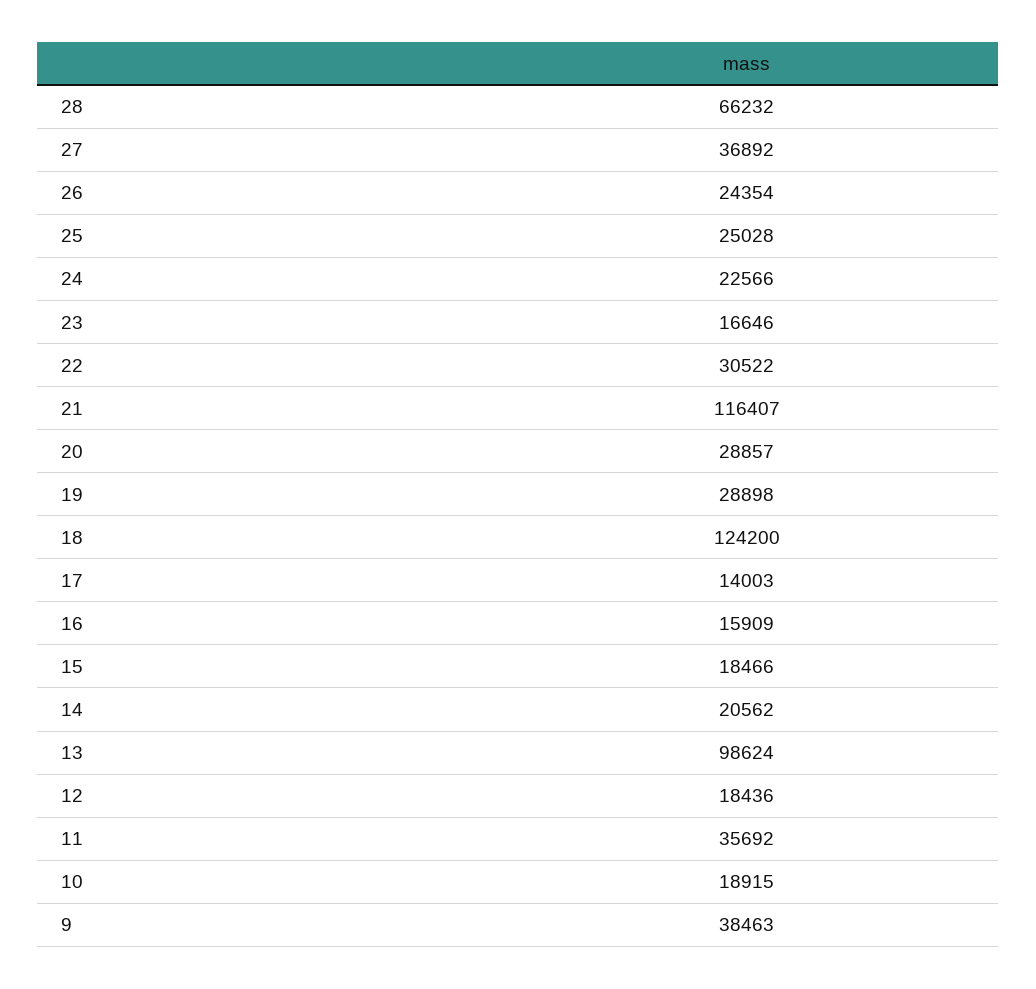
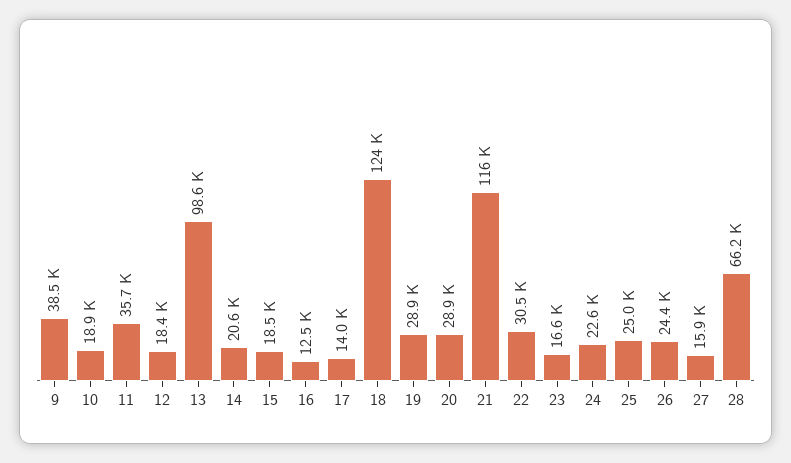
  {
    "28": 66232,
-   "27": 36892,
+   "27": 15900,
    "26": 24354,
    "25": 25028,
    "24": 22566,
    "23": 16646,
    "22": 30522,
    "21": 116407,
    "20": 28857,
    "19": 28898,
    "18": 124200,
    "17": 14003,
-   "16": 15909,
+   "16": 12500,
    "15": 18466,
    "14": 20562,
    "13": 98624,
    "12": 18436,
    "11": 35692,
    "10": 18915,
    "9": 38463
  }

